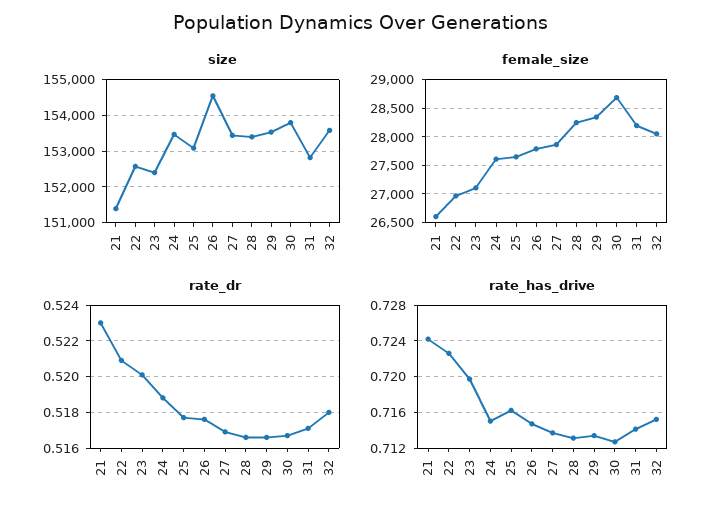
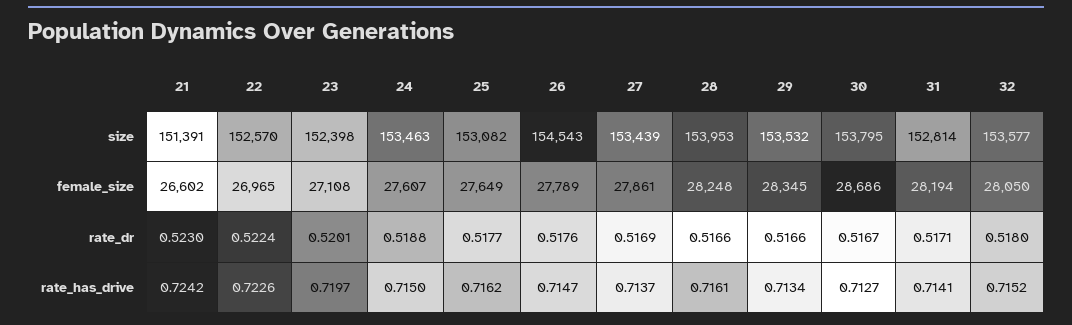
  {
    "size": {
      "21": 151391,
      "22": 152570,
      "23": 152398,
      "24": 153463,
      "25": 153082,
      "26": 154543,
      "27": 153439,
-     "28": 153400,
+     "28": 153953,
      "29": 153532,
      "30": 153795,
      "31": 152814,
      "32": 153577
    },
    "female_size": {
      "21": 26602,
      "22": 26965,
      "23": 27108,
      "24": 27607,
      "25": 27649,
      "26": 27789,
      "27": 27861,
      "28": 28248,
      "29": 28345,
      "30": 28686,
      "31": 28194,
      "32": 28050
    },
    "rate_dr": {
      "21": 0.523,
-     "22": 0.521,
+     "22": 0.5224,
      "23": 0.5201,
      "24": 0.5188,
      "25": 0.5177,
      "26": 0.5176,
      "27": 0.5169,
      "28": 0.5166,
      "29": 0.5166,
      "30": 0.5167,
      "31": 0.5171,
      "32": 0.518
    },
    "rate_has_drive": {
      "21": 0.7242,
      "22": 0.7226,
      "23": 0.7197,
      "24": 0.715,
      "25": 0.7162,
      "26": 0.7147,
      "27": 0.7137,
-     "28": 0.713,
+     "28": 0.7161,
      "29": 0.7134,
      "30": 0.7127,
      "31": 0.7141,
      "32": 0.7152
    }
  }

